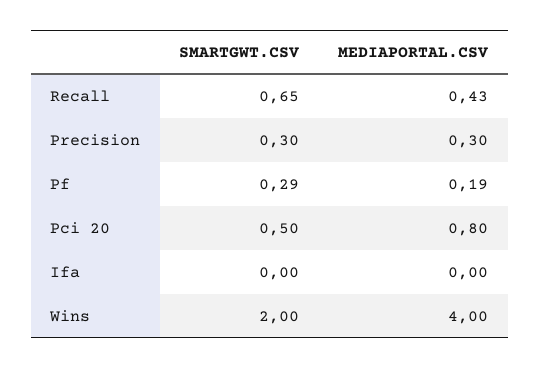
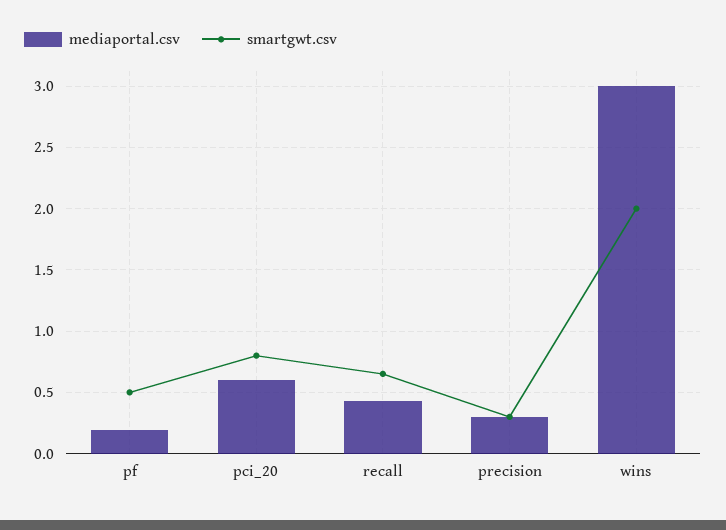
  {
    "SMARTGWT.CSV": {
      "Recall": 0.65,
      "Precision": 0.3,
-     "Pf": 0.29,
+     "Pf": 0.5,
-     "Pci 20": 0.5,
+     "Pci 20": 0.8,
-     "Ifa": 0,
      "Wins": 2
    },
    "MEDIAPORTAL.CSV": {
      "Recall": 0.43,
      "Precision": 0.3,
      "Pf": 0.19,
-     "Pci 20": 0.8,
+     "Pci 20": 0.6,
-     "Ifa": 0,
-     "Wins": 4
+     "Wins": 3
    }
  }

